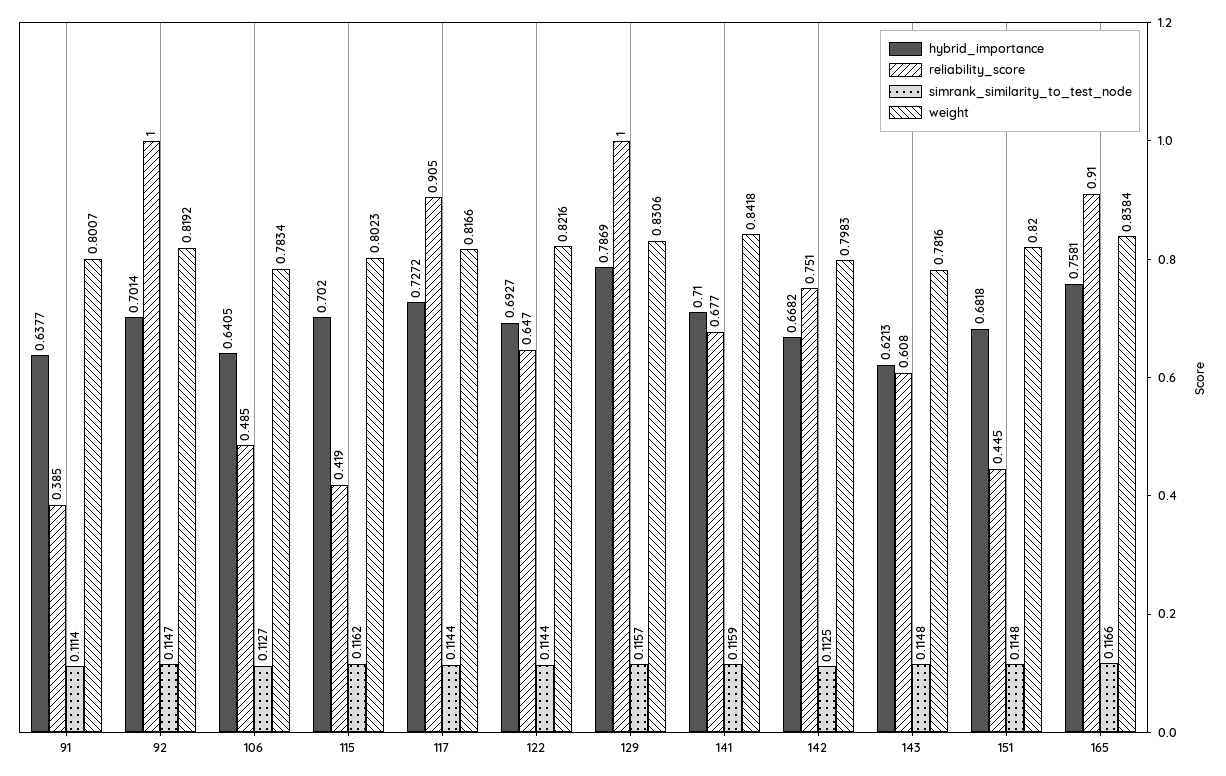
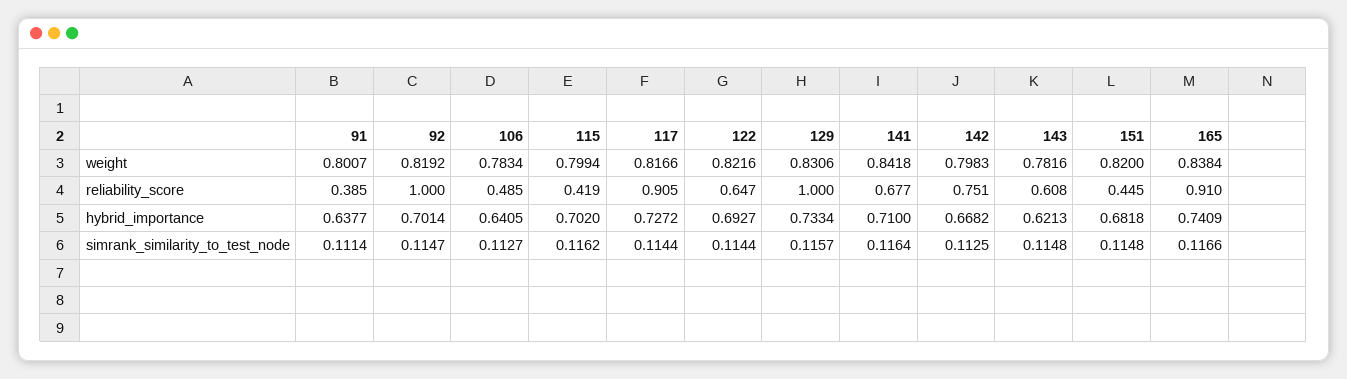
  {
    "hybrid_importance": {
      "91": 0.6377,
      "92": 0.7014,
      "106": 0.6405,
      "115": 0.702,
      "117": 0.7272,
      "122": 0.6927,
-     "129": 0.7869,
+     "129": 0.7334,
      "141": 0.71,
      "142": 0.6682,
      "143": 0.6213,
      "151": 0.6818,
-     "165": 0.7581
+     "165": 0.7409
    },
    "reliability_score": {
      "91": 0.385,
      "92": 1,
      "106": 0.485,
      "115": 0.419,
      "117": 0.905,
      "122": 0.647,
      "129": 1,
      "141": 0.677,
      "142": 0.751,
      "143": 0.608,
      "151": 0.445,
      "165": 0.91
    },
    "simrank_similarity_to_test_node": {
      "91": 0.1114,
      "92": 0.1147,
      "106": 0.1127,
      "115": 0.1162,
      "117": 0.1144,
      "122": 0.1144,
      "129": 0.1157,
-     "141": 0.1159,
+     "141": 0.1164,
      "142": 0.1125,
      "143": 0.1148,
      "151": 0.1148,
      "165": 0.1166
    },
    "weight": {
      "91": 0.8007,
      "92": 0.8192,
      "106": 0.7834,
-     "115": 0.8023,
+     "115": 0.7994,
      "117": 0.8166,
      "122": 0.8216,
      "129": 0.8306,
      "141": 0.8418,
      "142": 0.7983,
      "143": 0.7816,
      "151": 0.82,
      "165": 0.8384
    }
  }

